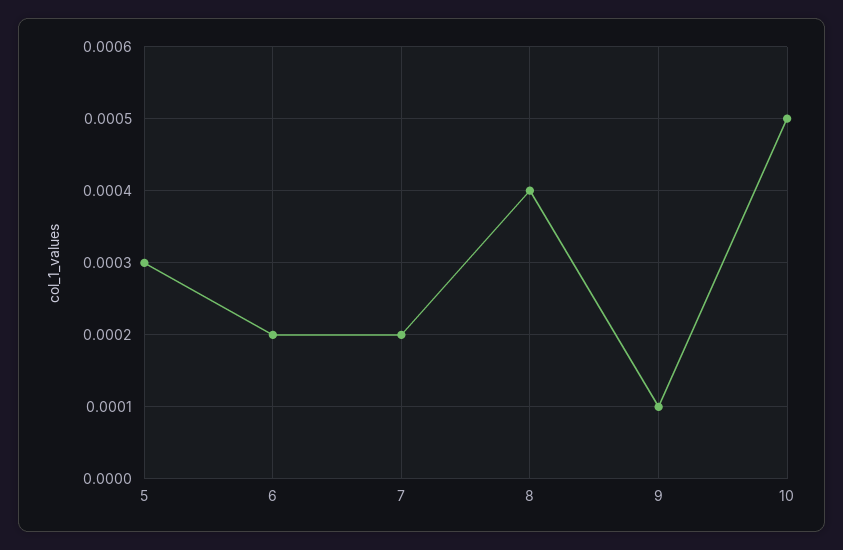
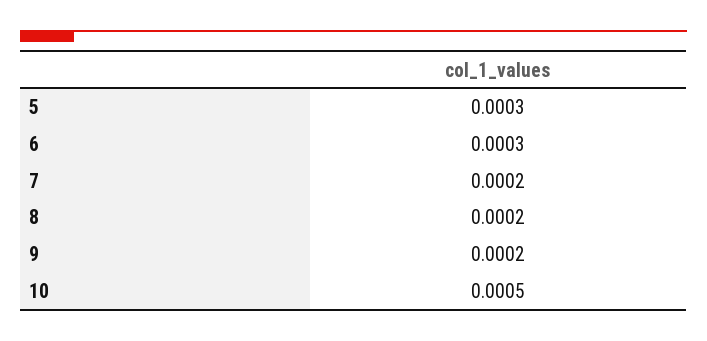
  {
    "5": 0.0003,
-   "6": 0.0002,
+   "6": 0.0003,
    "7": 0.0002,
-   "8": 0.0004,
+   "8": 0.0002,
-   "9": 0.0001,
+   "9": 0.0002,
    "10": 0.0005
  }

